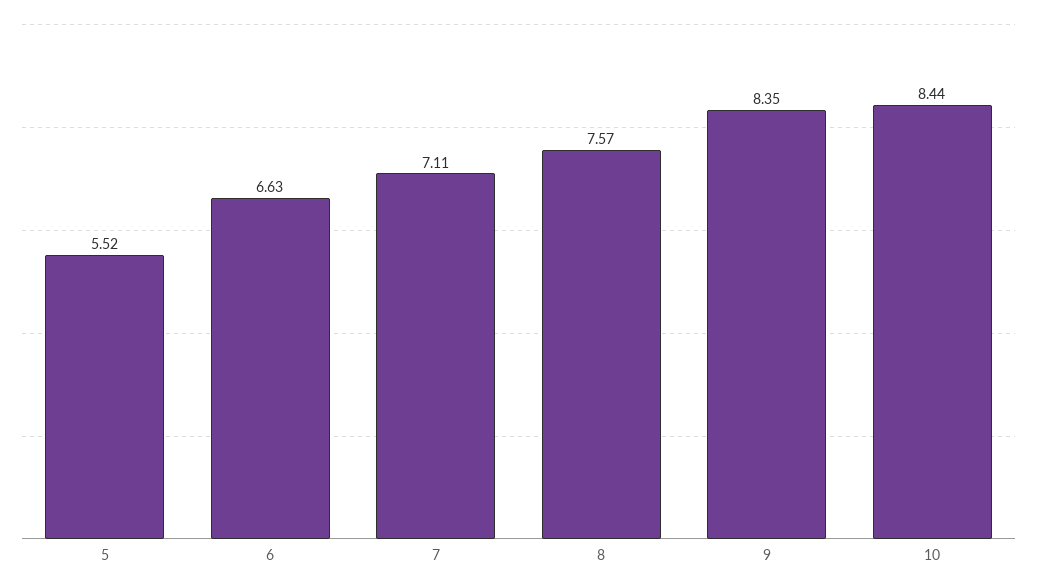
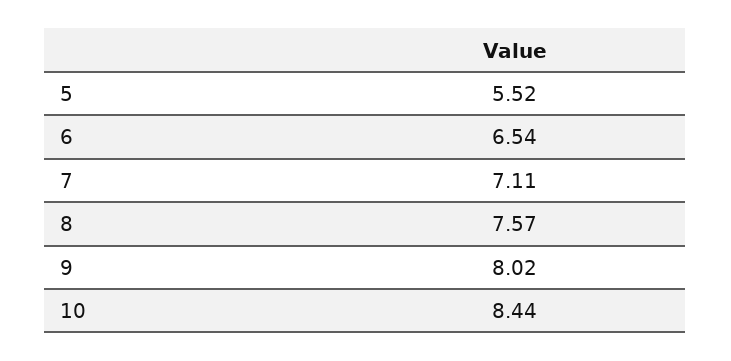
  {
    "5": 5.52,
-   "6": 6.63,
+   "6": 6.54,
    "7": 7.11,
    "8": 7.57,
-   "9": 8.35,
+   "9": 8.02,
    "10": 8.44
  }

